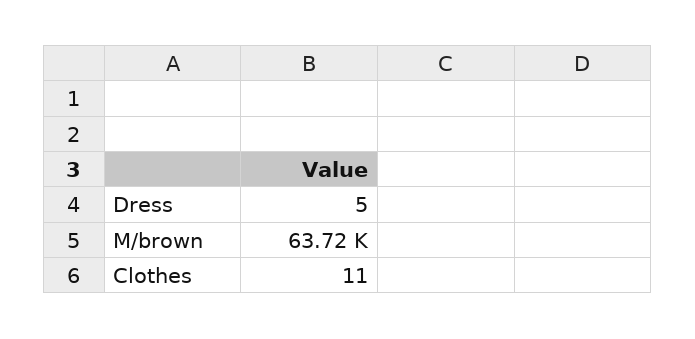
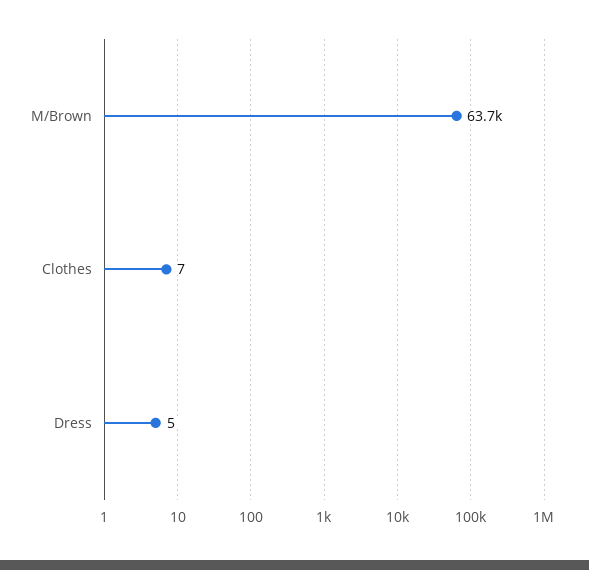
  {
    "Dress": 5,
    "M/brown": 63720,
-   "Clothes": 11
+   "Clothes": 7
  }

